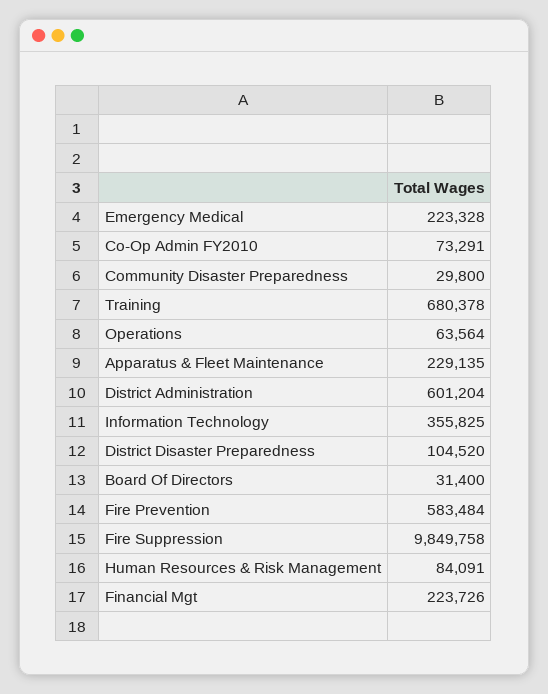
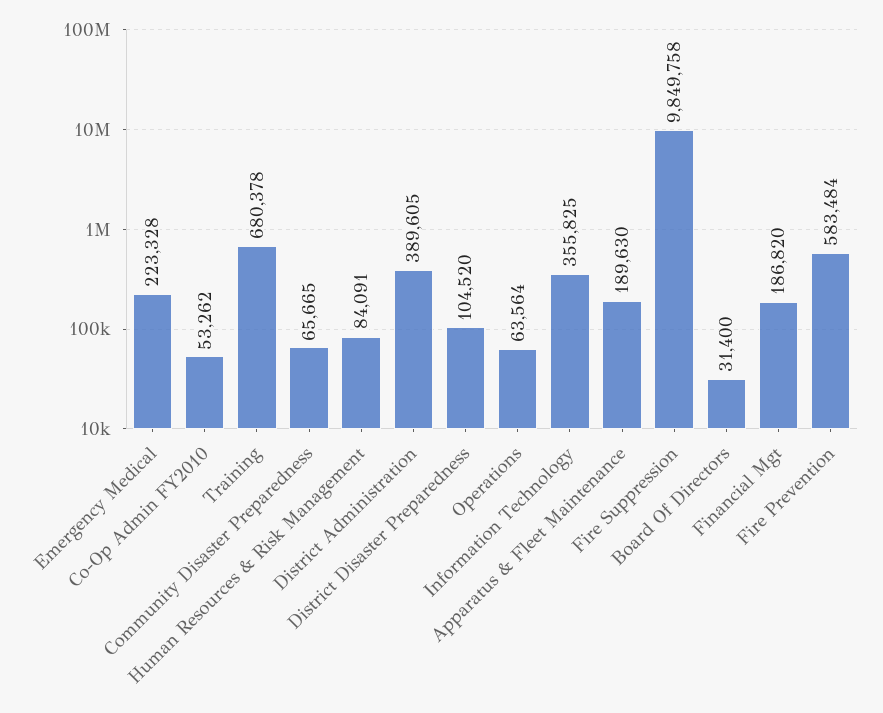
  {
    "Emergency Medical": 223328,
-   "Co-Op Admin FY2010": 73291,
+   "Co-Op Admin FY2010": 53262,
-   "Community Disaster Preparedness": 29800,
+   "Community Disaster Preparedness": 65665,
    "Training": 680378,
    "Operations": 63564,
-   "Apparatus & Fleet Maintenance": 229135,
+   "Apparatus & Fleet Maintenance": 189630,
-   "District Administration": 601204,
+   "District Administration": 389605,
    "Information Technology": 355825,
    "District Disaster Preparedness": 104520,
    "Board Of Directors": 31400,
    "Fire Prevention": 583484,
    "Fire Suppression": 9849758,
    "Human Resources & Risk Management": 84091,
-   "Financial Mgt": 223726
+   "Financial Mgt": 186820
  }

